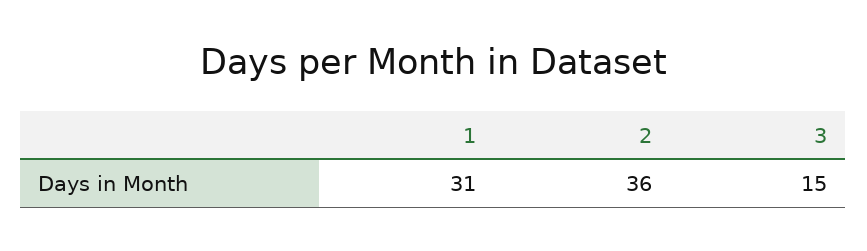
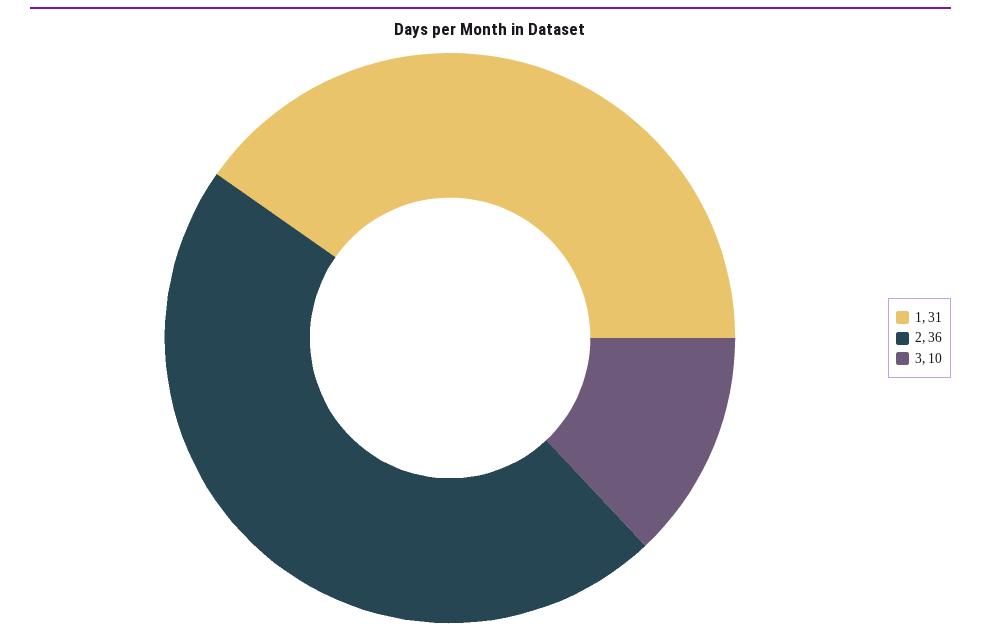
  {
    "1": 31,
    "2": 36,
-   "3": 15
+   "3": 10
  }

